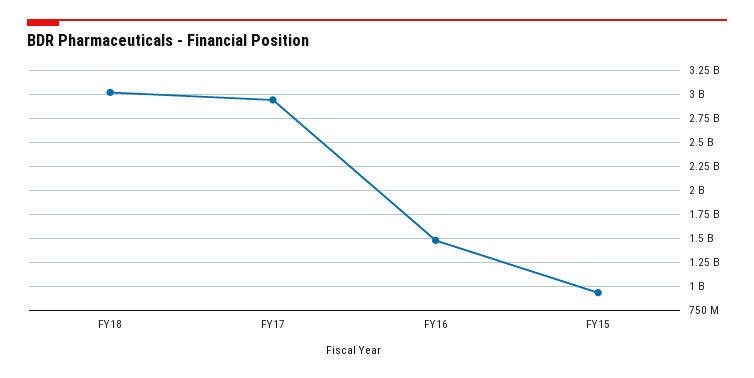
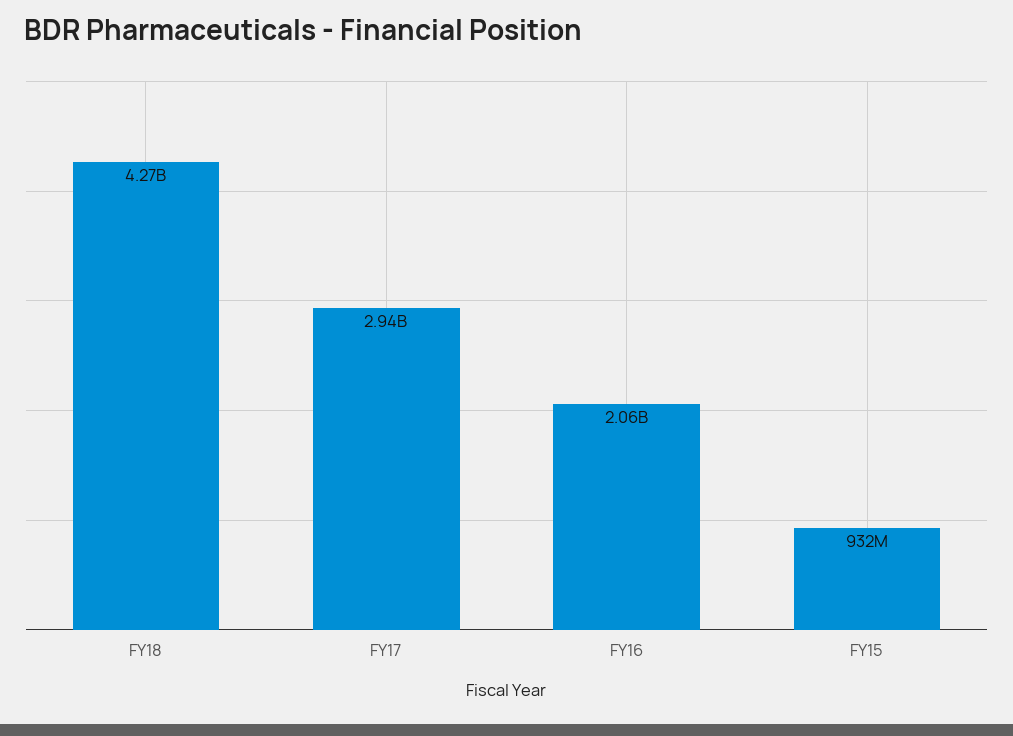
  {
-   "FY18": 3000000000,
+   "FY18": 4270000000,
    "FY17": 2940000000,
-   "FY16": 1500000000,
+   "FY16": 2060000000,
    "FY15": 932000000
  }

